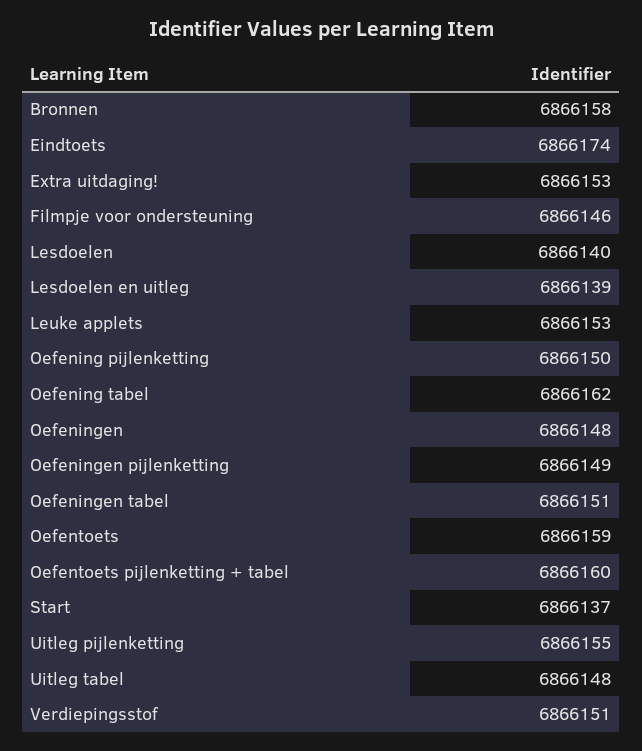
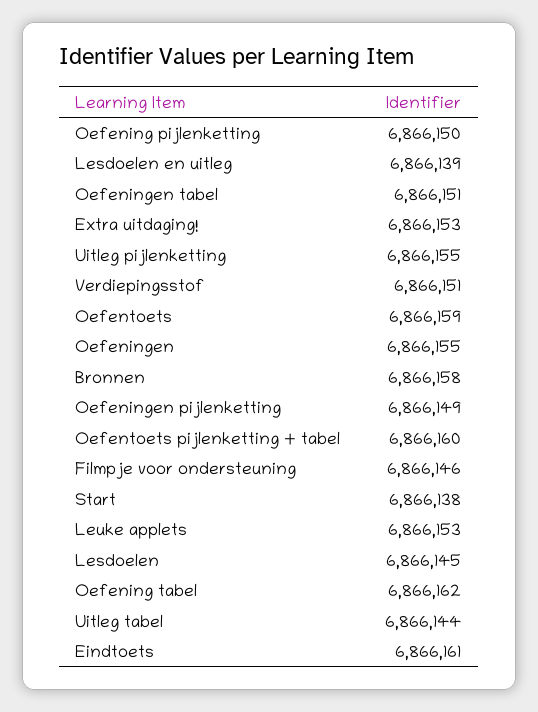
  {
    "Bronnen": 6866158,
-   "Eindtoets": 6866174,
+   "Eindtoets": 6866161,
    "Extra uitdaging!": 6866153,
    "Filmpje voor ondersteuning": 6866146,
-   "Lesdoelen": 6866140,
+   "Lesdoelen": 6866145,
    "Lesdoelen en uitleg": 6866139,
    "Leuke applets": 6866153,
    "Oefening pijlenketting": 6866150,
    "Oefening tabel": 6866162,
-   "Oefeningen": 6866148,
+   "Oefeningen": 6866155,
    "Oefeningen pijlenketting": 6866149,
    "Oefeningen tabel": 6866151,
    "Oefentoets": 6866159,
    "Oefentoets pijlenketting + tabel": 6866160,
-   "Start": 6866137,
+   "Start": 6866138,
    "Uitleg pijlenketting": 6866155,
-   "Uitleg tabel": 6866148,
+   "Uitleg tabel": 6866144,
    "Verdiepingsstof": 6866151
  }

